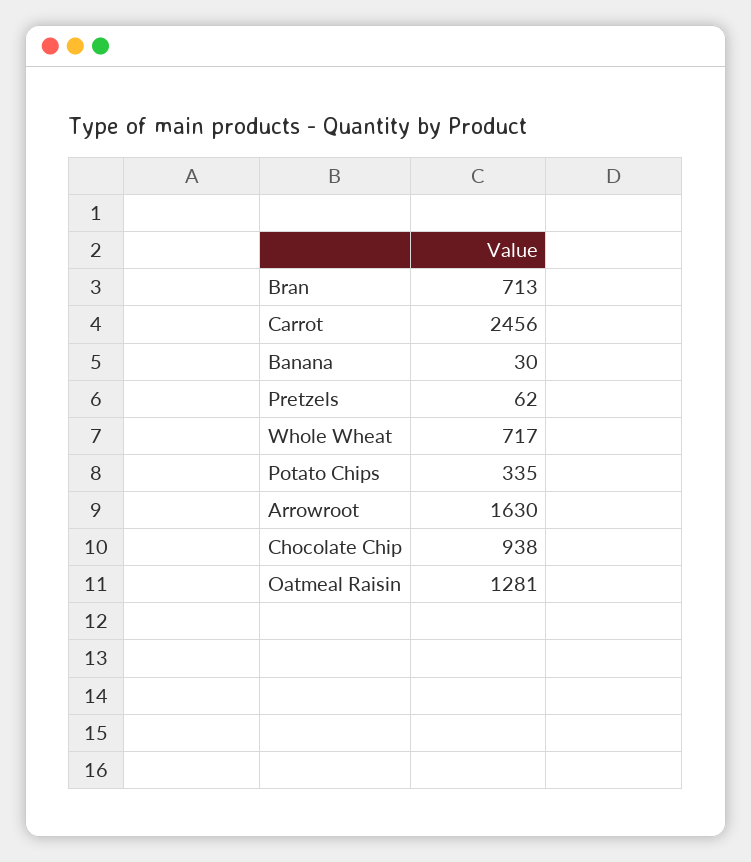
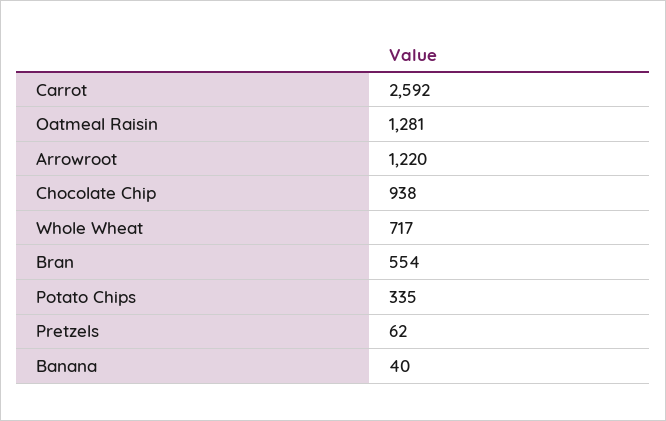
  {
-   "Bran": 713,
+   "Bran": 554,
-   "Carrot": 2456,
+   "Carrot": 2592,
-   "Banana": 30,
+   "Banana": 40,
    "Pretzels": 62,
    "Whole Wheat": 717,
    "Potato Chips": 335,
-   "Arrowroot": 1630,
+   "Arrowroot": 1220,
    "Chocolate Chip": 938,
    "Oatmeal Raisin": 1281
  }

